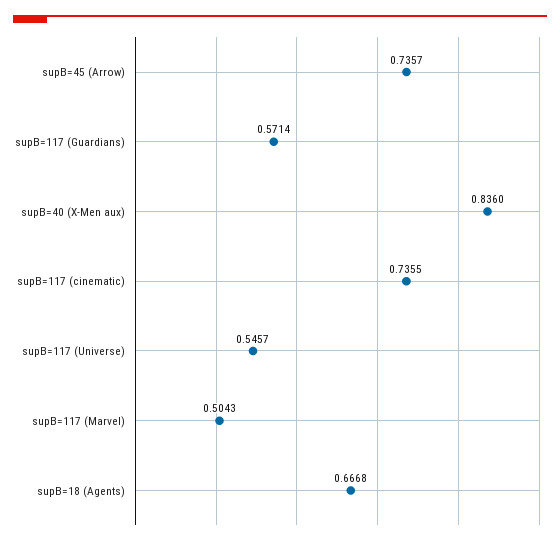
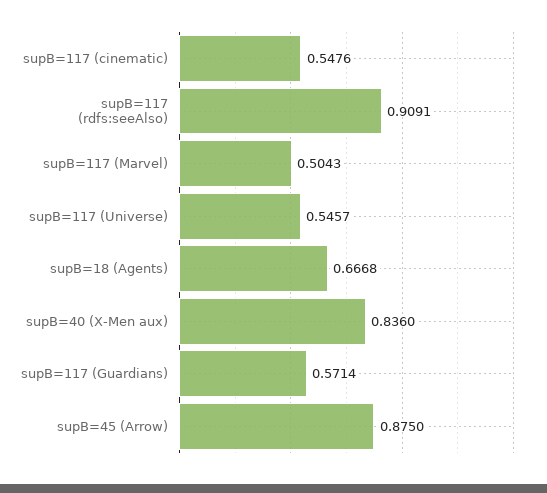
  {
-   "supB=45 (Arrow)": 0.7357,
+   "supB=45 (Arrow)": 0.875,
    "supB=117 (Guardians)": 0.5714,
    "supB=40 (X-Men aux)": 0.836,
-   "supB=117 (cinematic)": 0.7355,
+   "supB=117 (cinematic)": 0.5476,
    "supB=117 (Universe)": 0.5457,
    "supB=117 (Marvel)": 0.5043,
-   "supB=18 (Agents)": 0.6668
+   "supB=18 (Agents)": 0.6668,
+   "supB=117 (rdfs:seeAlso)": 0.9091
  }

